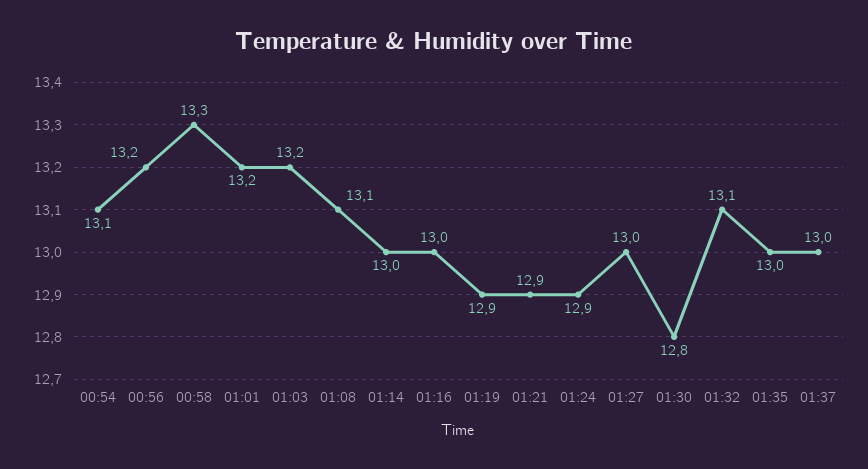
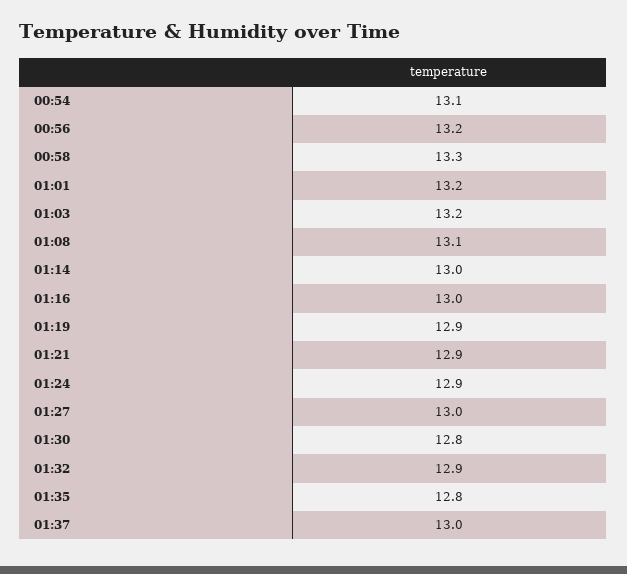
  {
    "00:54": 13.1,
    "00:56": 13.2,
    "00:58": 13.3,
    "01:01": 13.2,
    "01:03": 13.2,
    "01:08": 13.1,
    "01:14": 13,
    "01:16": 13,
    "01:19": 12.9,
    "01:21": 12.9,
    "01:24": 12.9,
    "01:27": 13,
    "01:30": 12.8,
-   "01:32": 13.1,
+   "01:32": 12.9,
-   "01:35": 13,
+   "01:35": 12.8,
    "01:37": 13
  }

